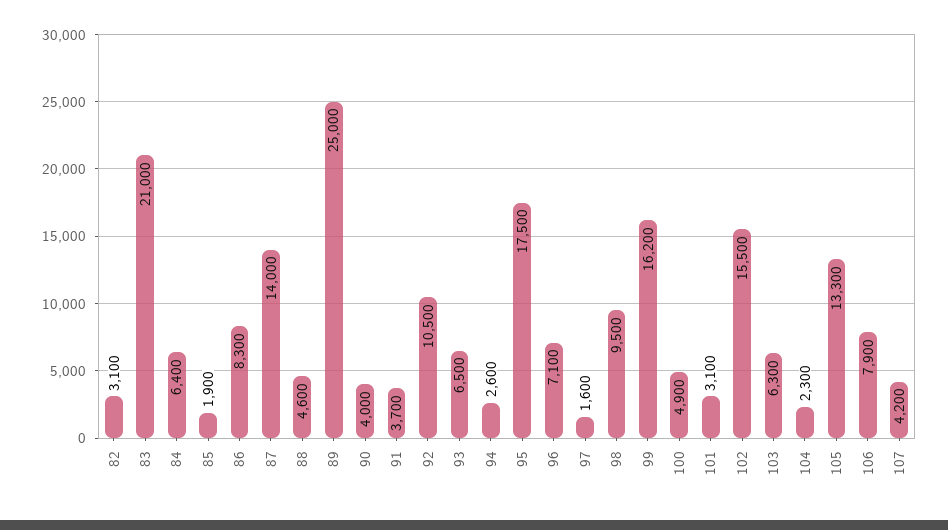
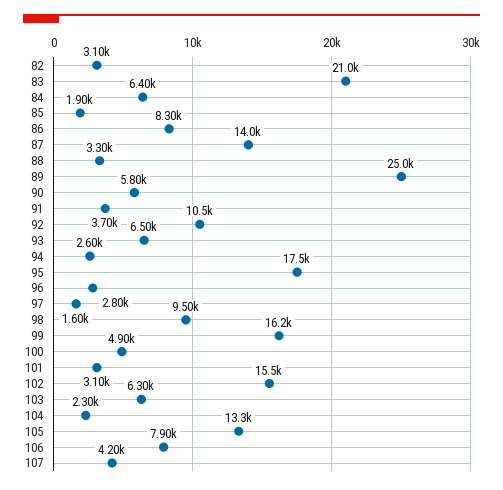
  {
    "82": 3100,
    "83": 21000,
    "84": 6400,
    "85": 1900,
    "86": 8300,
    "87": 14000,
-   "88": 4600,
+   "88": 3300,
    "89": 25000,
-   "90": 4000,
+   "90": 5800,
    "91": 3700,
    "92": 10500,
    "93": 6500,
    "94": 2600,
    "95": 17500,
-   "96": 7100,
+   "96": 2800,
    "97": 1600,
    "98": 9500,
    "99": 16200,
    "100": 4900,
    "101": 3100,
    "102": 15500,
    "103": 6300,
    "104": 2300,
    "105": 13300,
    "106": 7900,
    "107": 4200
  }

